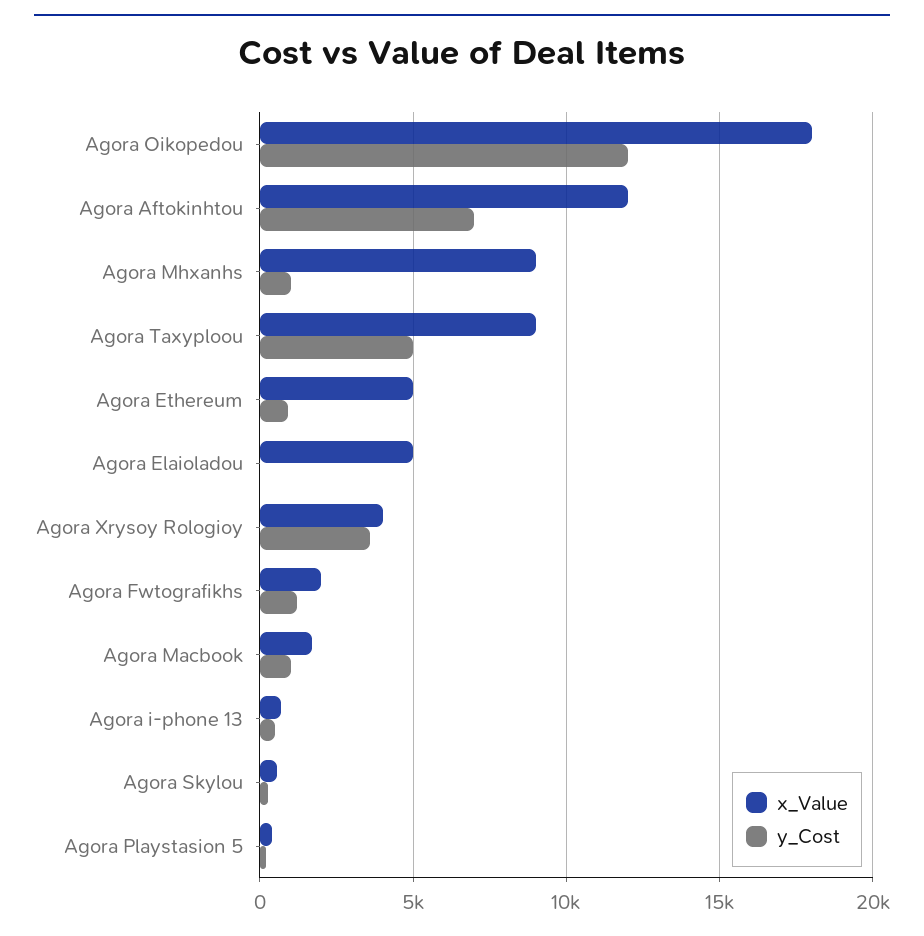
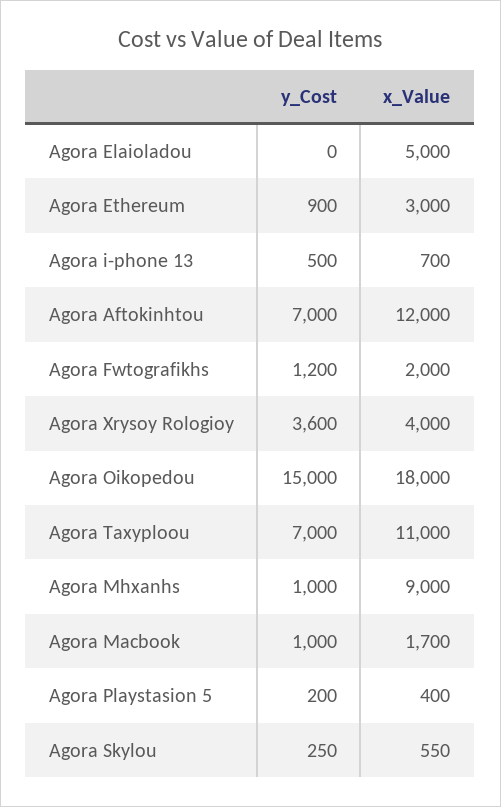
  {
    "x_Value": {
      "Agora Oikopedou": 18000,
      "Agora Aftokinhtou": 12000,
      "Agora Mhxanhs": 9000,
-     "Agora Taxyploou": 9000,
+     "Agora Taxyploou": 11000,
-     "Agora Ethereum": 5000,
+     "Agora Ethereum": 3000,
      "Agora Elaioladou": 5000,
      "Agora Xrysoy Rologioy": 4000,
      "Agora Fwtografikhs": 2000,
      "Agora Macbook": 1700,
      "Agora i-phone 13": 700,
      "Agora Skylou": 550,
      "Agora Playstasion 5": 400
    },
    "y_Cost": {
-     "Agora Oikopedou": 12000,
+     "Agora Oikopedou": 15000,
      "Agora Aftokinhtou": 7000,
      "Agora Mhxanhs": 1000,
-     "Agora Taxyploou": 5000,
+     "Agora Taxyploou": 7000,
      "Agora Ethereum": 900,
      "Agora Elaioladou": 0,
      "Agora Xrysoy Rologioy": 3600,
      "Agora Fwtografikhs": 1200,
      "Agora Macbook": 1000,
      "Agora i-phone 13": 500,
      "Agora Skylou": 250,
      "Agora Playstasion 5": 200
    }
  }

